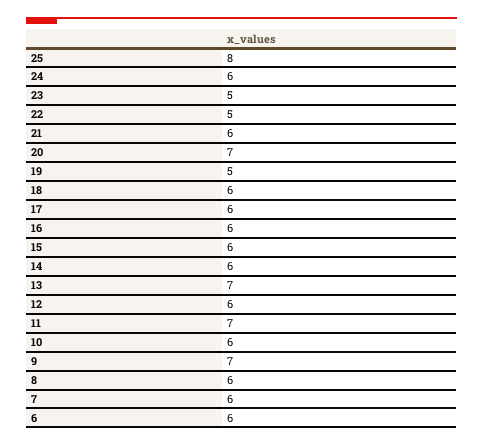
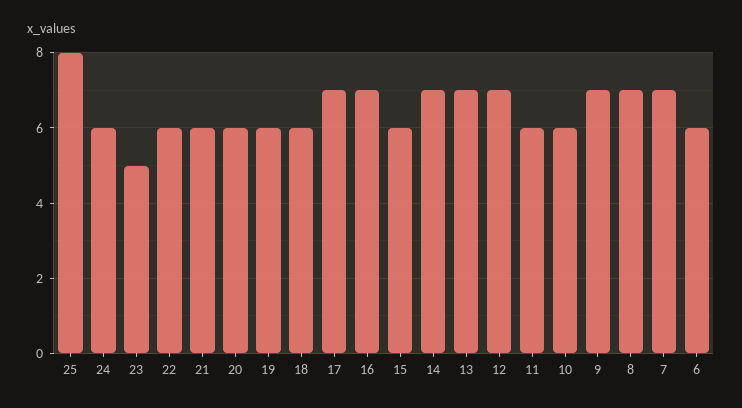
  {
    "25": 8,
    "24": 6,
    "23": 5,
-   "22": 5,
+   "22": 6,
    "21": 6,
-   "20": 7,
+   "20": 6,
-   "19": 5,
+   "19": 6,
    "18": 6,
-   "17": 6,
+   "17": 7,
-   "16": 6,
+   "16": 7,
    "15": 6,
-   "14": 6,
+   "14": 7,
    "13": 7,
-   "12": 6,
+   "12": 7,
-   "11": 7,
+   "11": 6,
    "10": 6,
    "9": 7,
-   "8": 6,
+   "8": 7,
-   "7": 6,
+   "7": 7,
    "6": 6
  }

